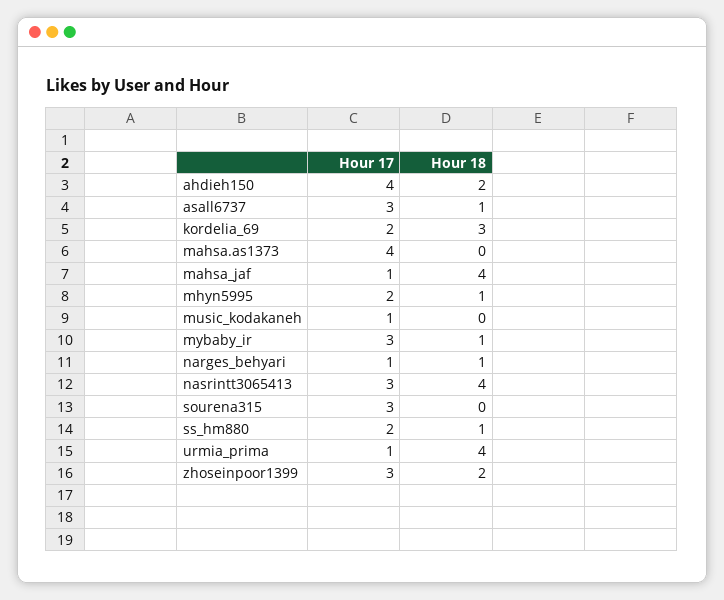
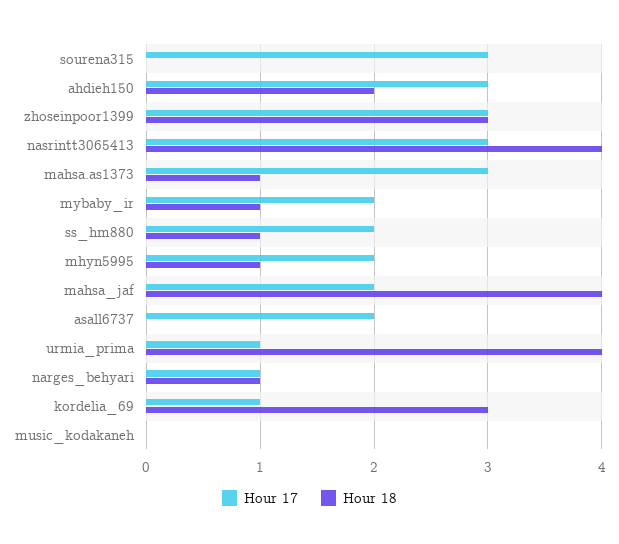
  {
    "Hour 17": {
-     "ahdieh150": 4,
+     "ahdieh150": 3,
-     "asall6737": 3,
+     "asall6737": 2,
-     "kordelia_69": 2,
+     "kordelia_69": 1,
-     "mahsa.as1373": 4,
+     "mahsa.as1373": 3,
-     "mahsa_jaf": 1,
+     "mahsa_jaf": 2,
      "mhyn5995": 2,
-     "music_kodakaneh": 1,
+     "music_kodakaneh": 0,
-     "mybaby_ir": 3,
+     "mybaby_ir": 2,
      "narges_behyari": 1,
      "nasrintt3065413": 3,
      "sourena315": 3,
      "ss_hm880": 2,
      "urmia_prima": 1,
      "zhoseinpoor1399": 3
    },
    "Hour 18": {
      "ahdieh150": 2,
-     "asall6737": 1,
+     "asall6737": 0,
      "kordelia_69": 3,
-     "mahsa.as1373": 0,
+     "mahsa.as1373": 1,
      "mahsa_jaf": 4,
      "mhyn5995": 1,
      "music_kodakaneh": 0,
      "mybaby_ir": 1,
      "narges_behyari": 1,
      "nasrintt3065413": 4,
      "sourena315": 0,
      "ss_hm880": 1,
      "urmia_prima": 4,
-     "zhoseinpoor1399": 2
+     "zhoseinpoor1399": 3
    }
  }

